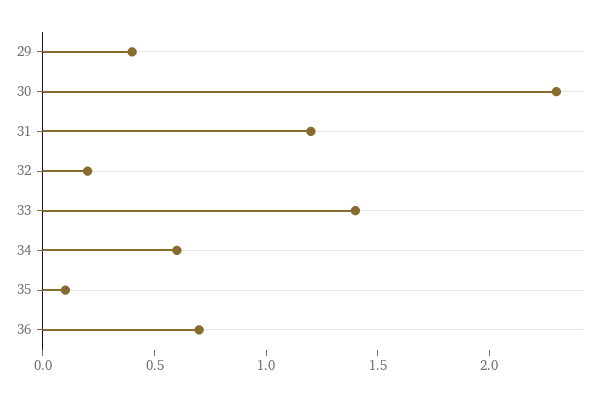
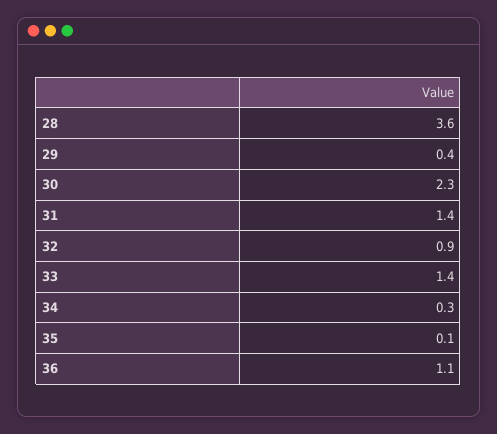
  {
    "29": 0.4,
    "30": 2.3,
-   "31": 1.2,
+   "31": 1.4,
-   "32": 0.2,
+   "32": 0.9,
    "33": 1.4,
-   "34": 0.6,
+   "34": 0.3,
    "35": 0.1,
-   "36": 0.7
+   "36": 1.1,
+   "28": 3.6
  }

